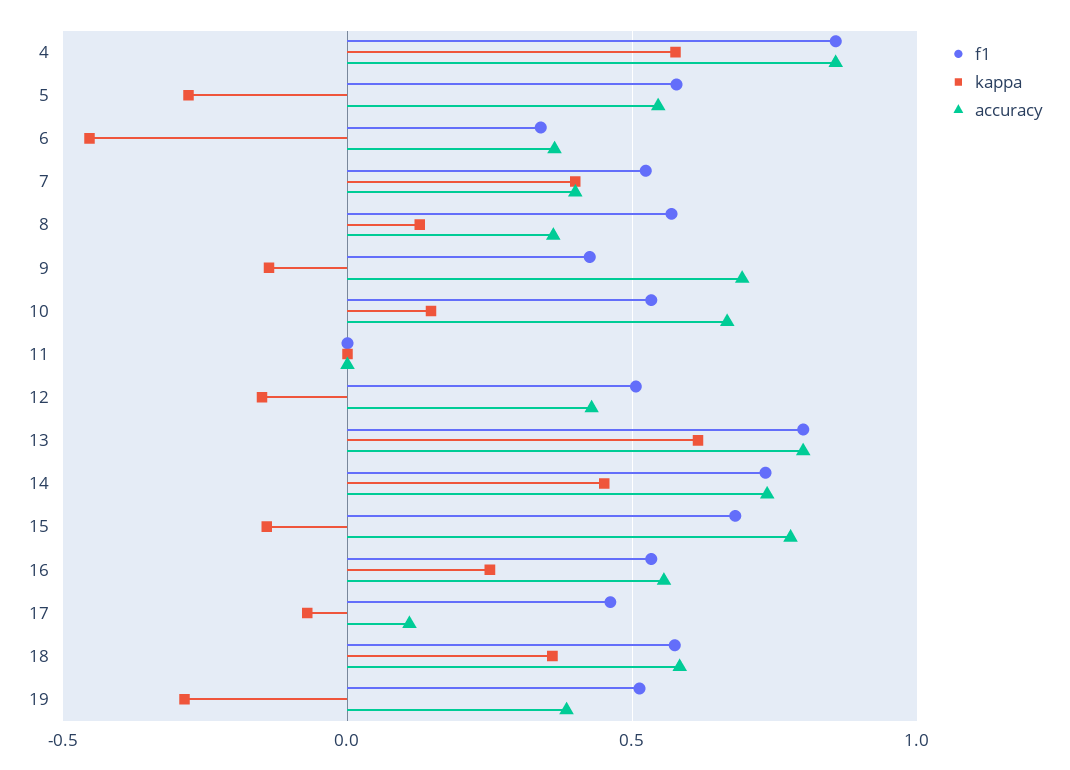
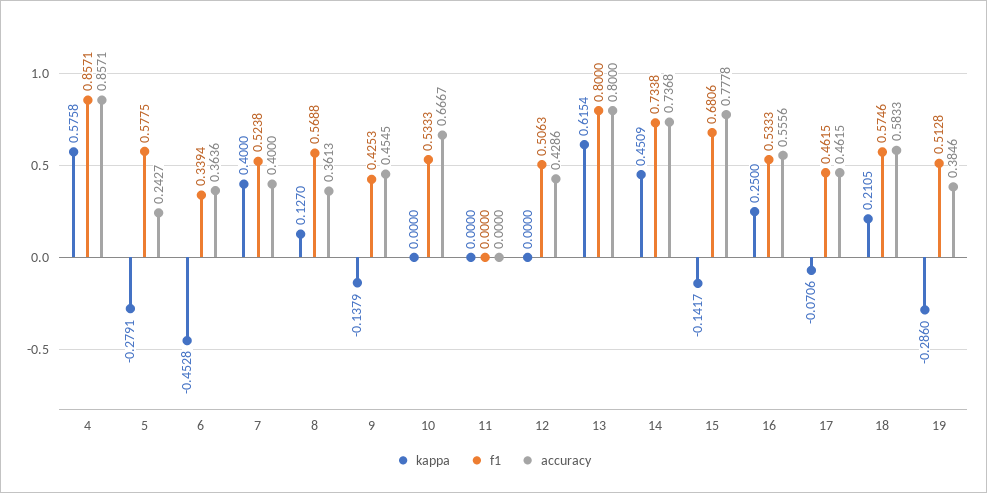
  {
    "f1": {
      "4": 0.8571,
      "5": 0.5775,
      "6": 0.3394,
      "7": 0.5238,
      "8": 0.5688,
      "9": 0.4253,
      "10": 0.5333,
      "11": 0,
      "12": 0.5063,
      "13": 0.8,
      "14": 0.7338,
      "15": 0.6806,
      "16": 0.5333,
      "17": 0.4615,
      "18": 0.5746,
      "19": 0.5128
    },
    "kappa": {
      "4": 0.5758,
      "5": -0.2791,
      "6": -0.4528,
      "7": 0.4,
      "8": 0.127,
      "9": -0.1379,
-     "10": 0.15,
+     "10": 0,
      "11": 0,
-     "12": -0.15,
+     "12": 0,
      "13": 0.6154,
      "14": 0.4509,
      "15": -0.1417,
      "16": 0.25,
      "17": -0.0706,
-     "18": 0.35,
+     "18": 0.2105,
      "19": -0.286
    },
    "accuracy": {
      "4": 0.8571,
-     "5": 0.55,
+     "5": 0.2427,
      "6": 0.3636,
      "7": 0.4,
      "8": 0.3613,
-     "9": 0.7,
+     "9": 0.4545,
      "10": 0.6667,
      "11": 0,
      "12": 0.4286,
      "13": 0.8,
      "14": 0.7368,
      "15": 0.7778,
      "16": 0.5556,
-     "17": 0.1,
+     "17": 0.4615,
      "18": 0.5833,
      "19": 0.3846
    }
  }

